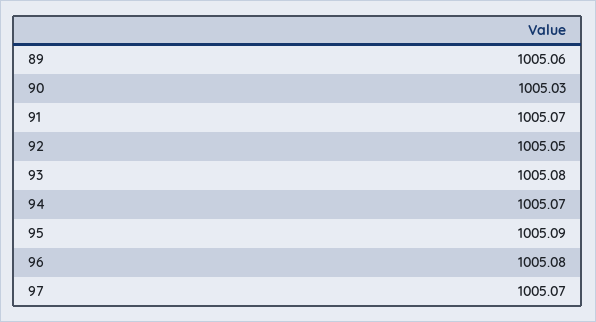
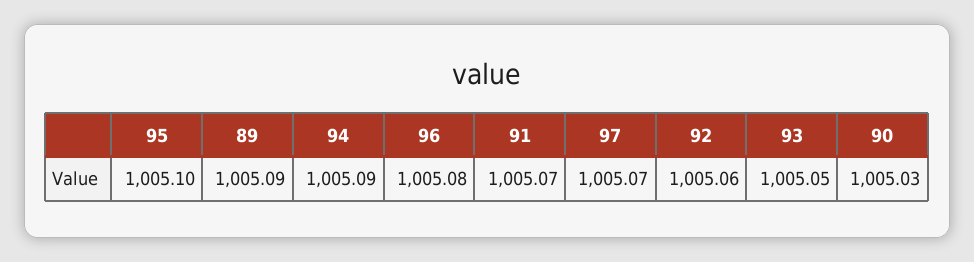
  {
-   "89": 1005.06,
+   "89": 1005.09,
    "90": 1005.03,
    "91": 1005.07,
-   "92": 1005.05,
+   "92": 1005.06,
-   "93": 1005.08,
+   "93": 1005.05,
-   "94": 1005.07,
+   "94": 1005.09,
-   "95": 1005.09,
+   "95": 1005.1,
    "96": 1005.08,
    "97": 1005.07
  }

